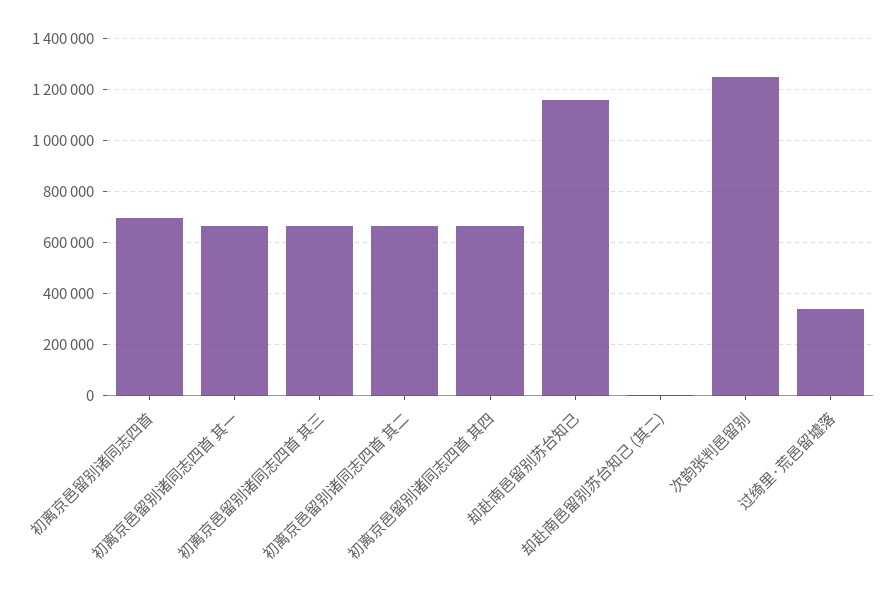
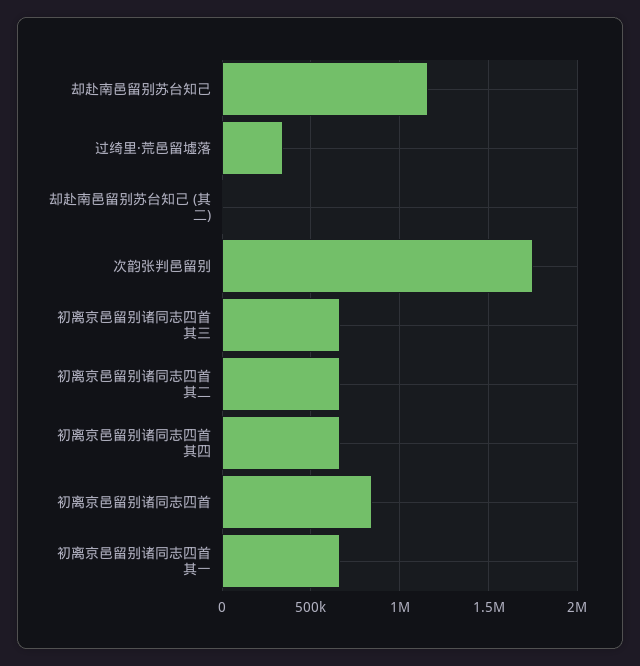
  {
-   "初离京邑留别诸同志四首": 700000,
+   "初离京邑留别诸同志四首": 850000,
    "初离京邑留别诸同志四首 其一": 675000,
    "初离京邑留别诸同志四首 其三": 675000,
    "初离京邑留别诸同志四首 其二": 675000,
    "初离京邑留别诸同志四首 其四": 675000,
    "却赴南邑留别苏台知己": 1150000,
    "却赴南邑留别苏台知己 (其二)": 0,
-   "次韵张判邑留别": 1250000,
+   "次韵张判邑留别": 1750000,
    "过绮里·荒邑留墟落": 350000
  }

